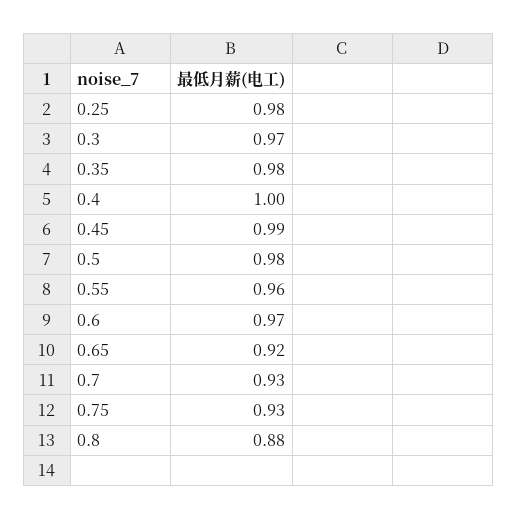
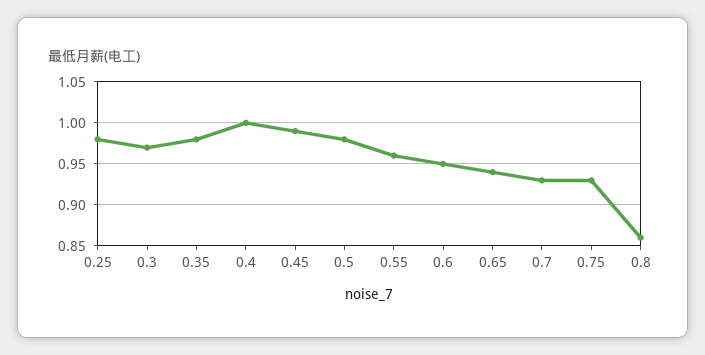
  {
    "0.25": 0.98,
    "0.3": 0.97,
    "0.35": 0.98,
    "0.4": 1,
    "0.45": 0.99,
    "0.5": 0.98,
    "0.55": 0.96,
-   "0.6": 0.97,
+   "0.6": 0.95,
-   "0.65": 0.92,
+   "0.65": 0.94,
    "0.7": 0.93,
    "0.75": 0.93,
-   "0.8": 0.88
+   "0.8": 0.86
  }

